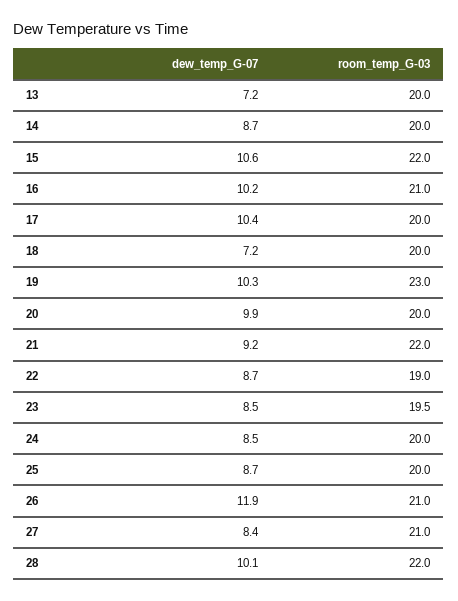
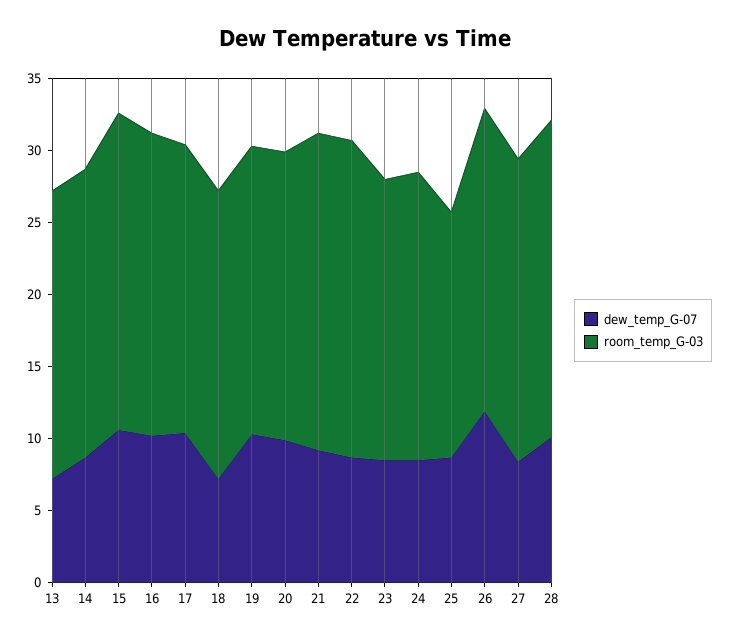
  {
    "dew_temp_G-07": {
      "13": 7.2,
      "14": 8.7,
      "15": 10.6,
      "16": 10.2,
      "17": 10.4,
      "18": 7.2,
      "19": 10.3,
      "20": 9.9,
      "21": 9.2,
      "22": 8.7,
      "23": 8.5,
      "24": 8.5,
      "25": 8.7,
      "26": 11.9,
      "27": 8.4,
      "28": 10.1
    },
    "room_temp_G-03": {
      "13": 20,
      "14": 20,
      "15": 22,
      "16": 21,
      "17": 20,
      "18": 20,
-     "19": 23,
+     "19": 20,
      "20": 20,
      "21": 22,
-     "22": 19,
+     "22": 22,
      "23": 19.5,
      "24": 20,
-     "25": 20,
+     "25": 17,
      "26": 21,
      "27": 21,
      "28": 22
    }
  }

